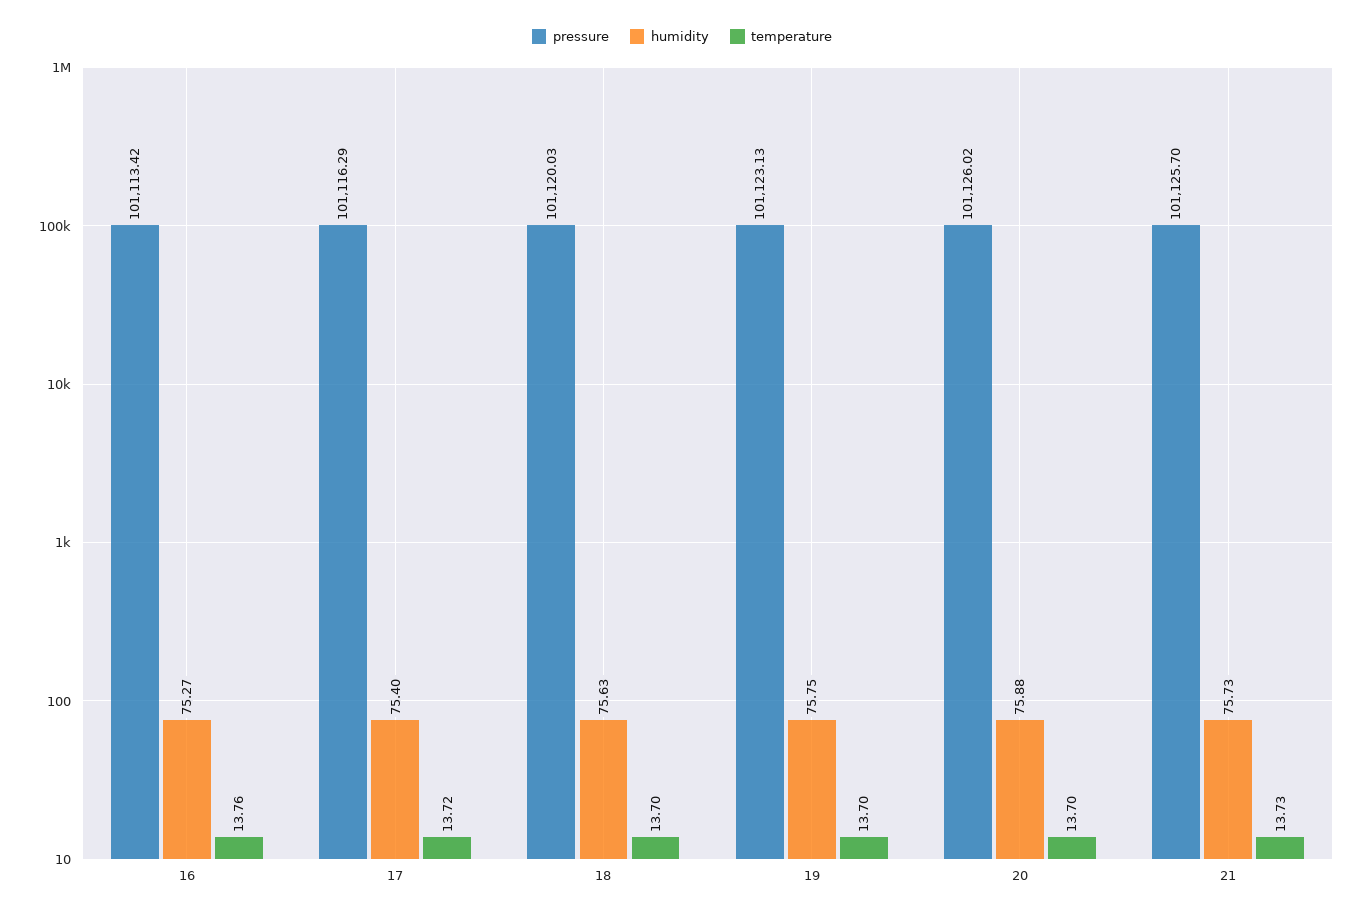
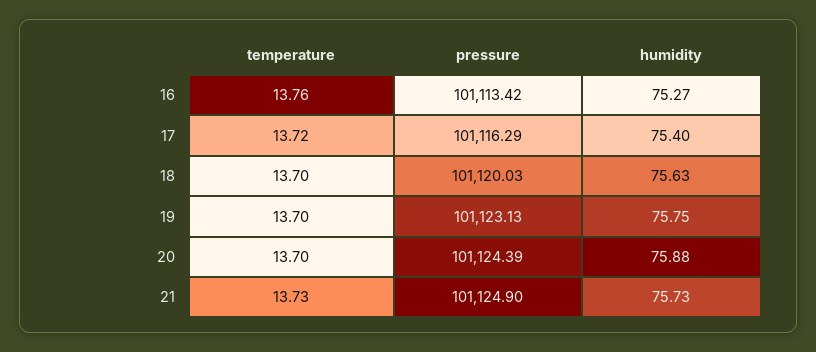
  {
    "pressure": {
      "16": 101113.42,
      "17": 101116.29,
      "18": 101120.03,
      "19": 101123.13,
-     "20": 101126.02,
+     "20": 101124.39,
-     "21": 101125.7
+     "21": 101124.9
    },
    "humidity": {
      "16": 75.27,
      "17": 75.4,
      "18": 75.63,
      "19": 75.75,
      "20": 75.88,
      "21": 75.73
    },
    "temperature": {
      "16": 13.76,
      "17": 13.72,
      "18": 13.7,
      "19": 13.7,
      "20": 13.7,
      "21": 13.73
    }
  }

